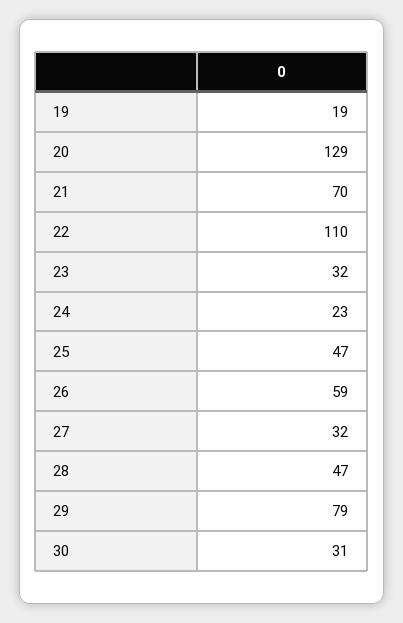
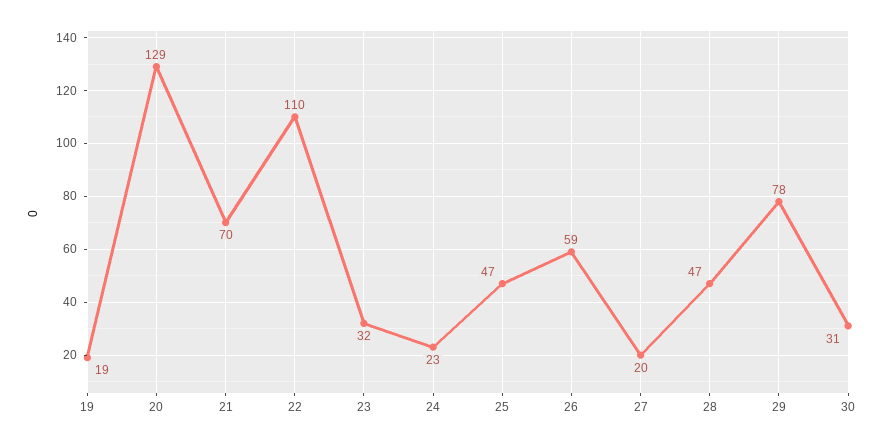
  {
    "19": 19,
    "20": 129,
    "21": 70,
    "22": 110,
    "23": 32,
    "24": 23,
    "25": 47,
    "26": 59,
-   "27": 32,
+   "27": 20,
    "28": 47,
-   "29": 79,
+   "29": 78,
    "30": 31
  }

